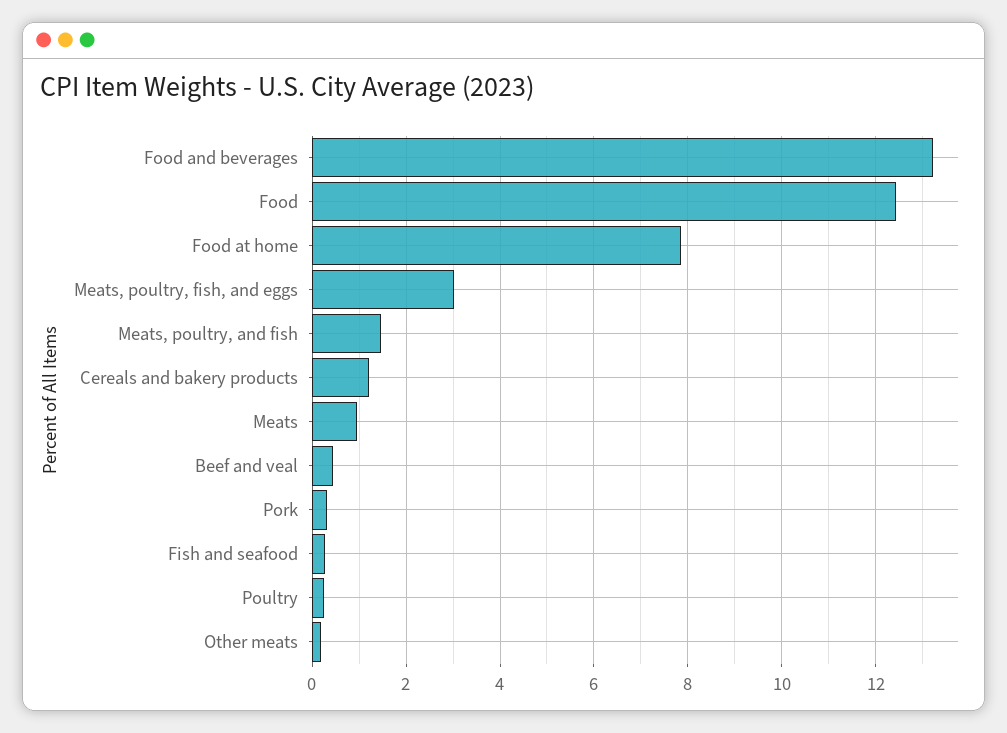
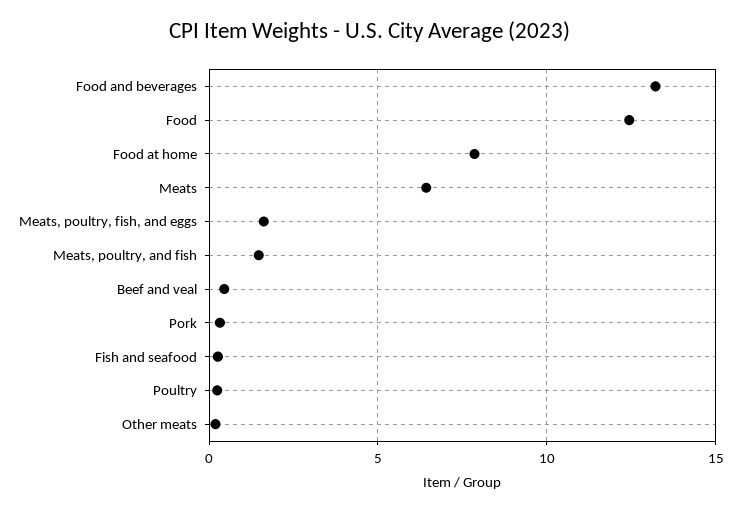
  {
    "Food and beverages": 13.2,
    "Food": 12.4,
    "Food at home": 7.8,
-   "Meats, poultry, fish, and eggs": 3,
+   "Meats, poultry, fish, and eggs": 1.5,
    "Meats, poultry, and fish": 1.4,
-   "Cereals and bakery products": 1.2,
-   "Meats": 1,
+   "Meats": 6.5,
    "Beef and veal": 0.4,
    "Pork": 0.4,
    "Fish and seafood": 0.2,
    "Poultry": 0.2,
    "Other meats": 0.2
  }

